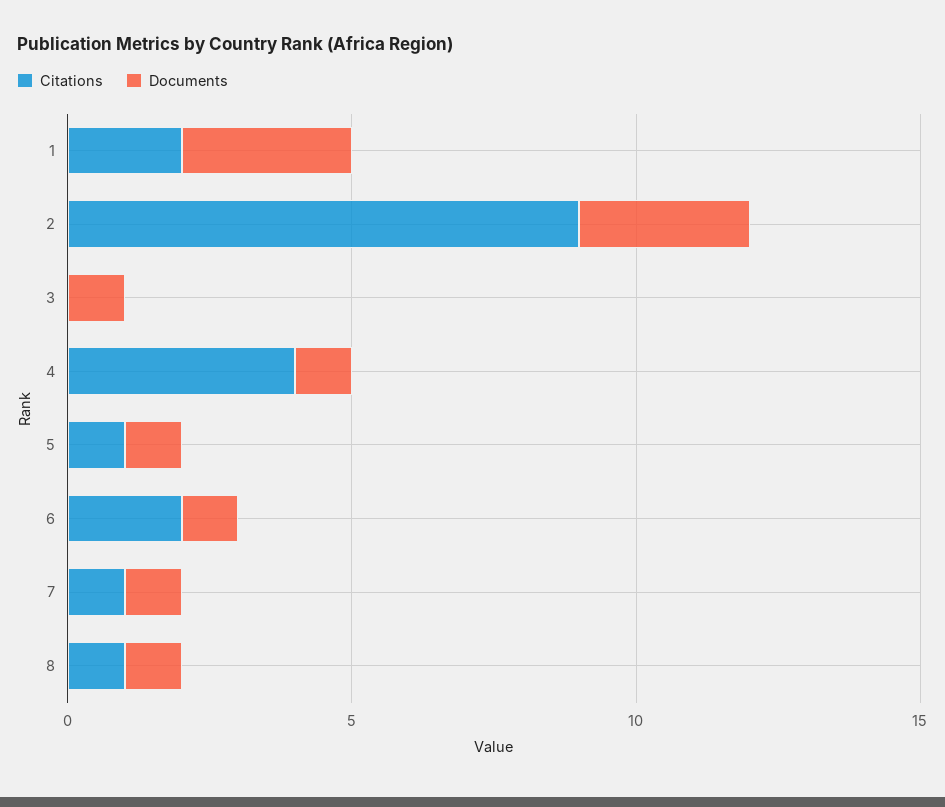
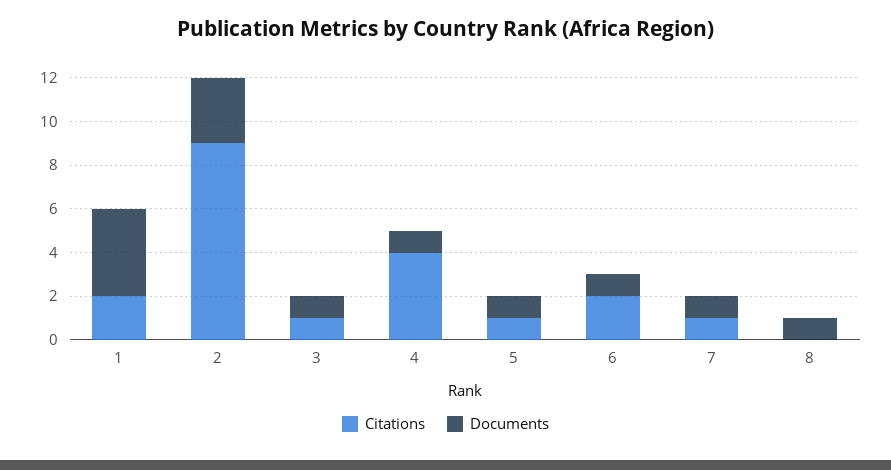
  {
    "Citations": {
      "1": 2,
      "2": 9,
-     "3": 0,
+     "3": 1,
      "4": 4,
      "5": 1,
      "6": 2,
      "7": 1,
-     "8": 1
+     "8": 0
    },
    "Documents": {
-     "1": 3,
+     "1": 4,
      "2": 3,
      "3": 1,
      "4": 1,
      "5": 1,
      "6": 1,
      "7": 1,
      "8": 1
    }
  }

